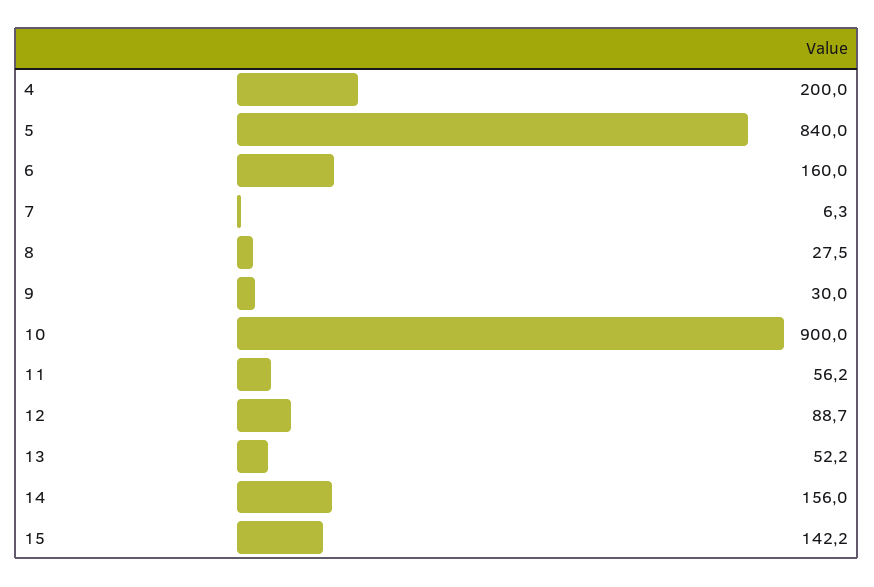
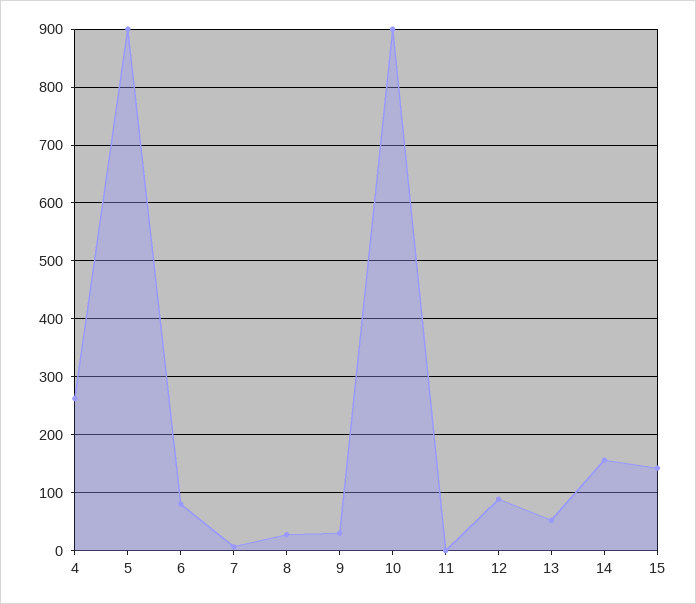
  {
-   "4": 200,
+   "4": 260,
-   "5": 840,
+   "5": 900,
-   "6": 160,
+   "6": 80,
    "7": 6.3,
    "8": 27.5,
    "9": 30,
    "10": 900,
-   "11": 56.2,
+   "11": 0,
    "12": 88.7,
    "13": 52.2,
    "14": 156,
    "15": 142.2
  }

